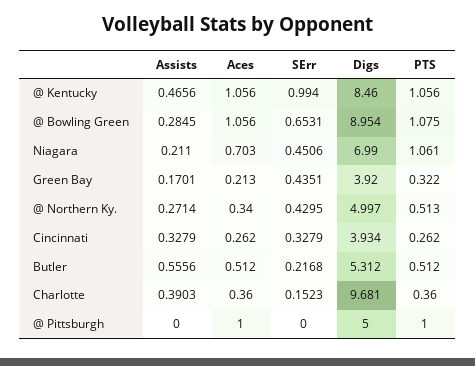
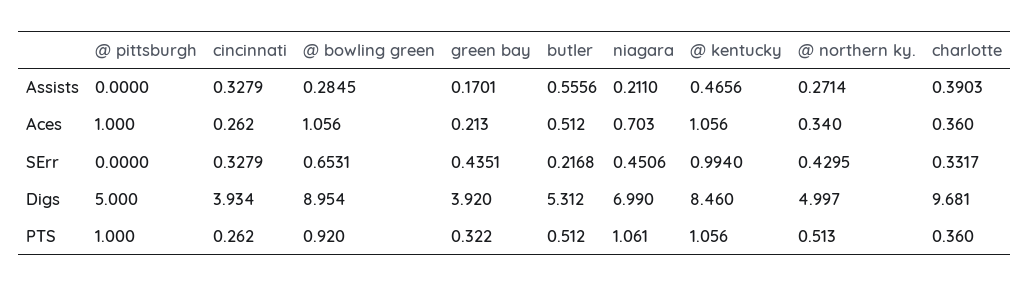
  {
    "Assists": {
      "@ Kentucky": 0.4656,
      "@ Bowling Green": 0.2845,
      "Niagara": 0.211,
      "Green Bay": 0.1701,
      "@ Northern Ky.": 0.2714,
      "Cincinnati": 0.3279,
      "Butler": 0.5556,
      "Charlotte": 0.3903,
      "@ Pittsburgh": 0
    },
    "Aces": {
      "@ Kentucky": 1.056,
      "@ Bowling Green": 1.056,
      "Niagara": 0.703,
      "Green Bay": 0.213,
      "@ Northern Ky.": 0.34,
      "Cincinnati": 0.262,
      "Butler": 0.512,
      "Charlotte": 0.36,
      "@ Pittsburgh": 1
    },
    "SErr": {
      "@ Kentucky": 0.994,
      "@ Bowling Green": 0.6531,
      "Niagara": 0.4506,
      "Green Bay": 0.4351,
      "@ Northern Ky.": 0.4295,
      "Cincinnati": 0.3279,
      "Butler": 0.2168,
-     "Charlotte": 0.1523,
+     "Charlotte": 0.3317,
      "@ Pittsburgh": 0
    },
    "Digs": {
      "@ Kentucky": 8.46,
      "@ Bowling Green": 8.954,
      "Niagara": 6.99,
      "Green Bay": 3.92,
      "@ Northern Ky.": 4.997,
      "Cincinnati": 3.934,
      "Butler": 5.312,
      "Charlotte": 9.681,
      "@ Pittsburgh": 5
    },
    "PTS": {
      "@ Kentucky": 1.056,
-     "@ Bowling Green": 1.075,
+     "@ Bowling Green": 0.92,
      "Niagara": 1.061,
      "Green Bay": 0.322,
      "@ Northern Ky.": 0.513,
      "Cincinnati": 0.262,
      "Butler": 0.512,
      "Charlotte": 0.36,
      "@ Pittsburgh": 1
    }
  }

